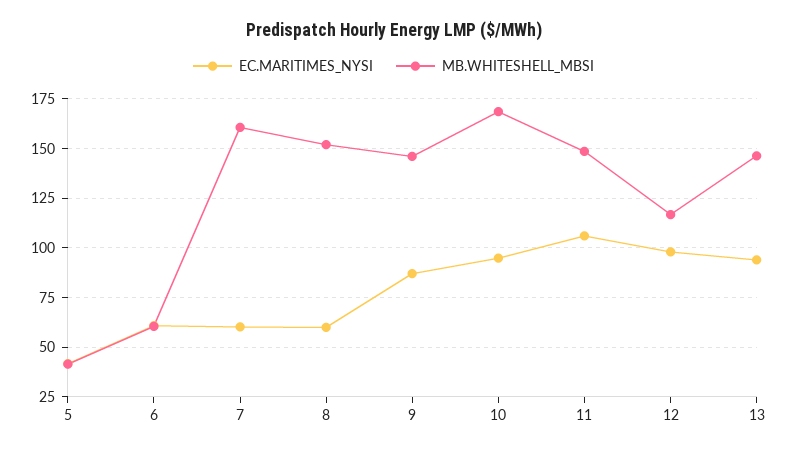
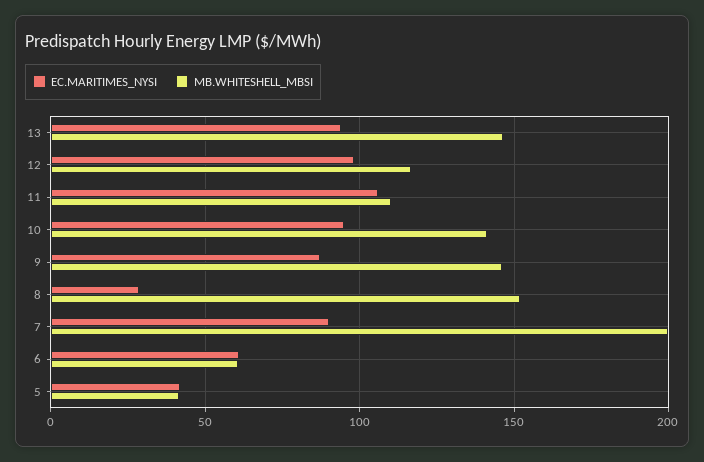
  {
    "EC.MARITIMES_NYSI": {
      "5": 40,
      "6": 60,
-     "7": 60,
+     "7": 90,
-     "8": 60,
+     "8": 30,
      "9": 85,
      "10": 95,
      "11": 105,
      "12": 100,
      "13": 95
    },
    "MB.WHITESHELL_MBSI": {
      "5": 40,
      "6": 60,
-     "7": 160,
+     "7": 200,
      "8": 150,
      "9": 145,
-     "10": 170,
+     "10": 140,
-     "11": 150,
+     "11": 110,
      "12": 115,
      "13": 145
    }
  }

